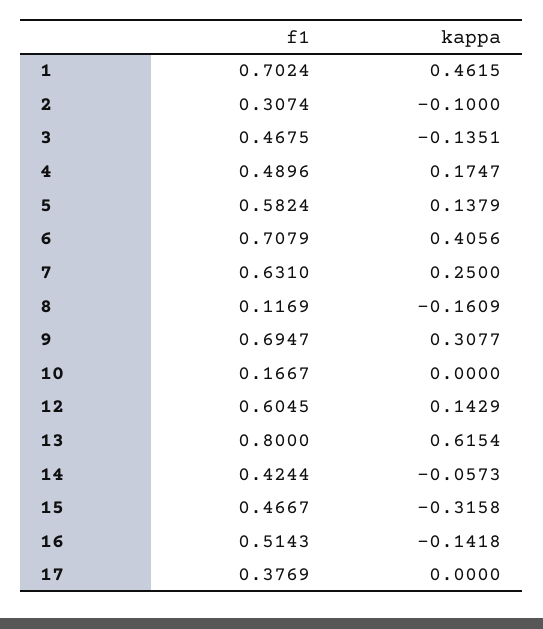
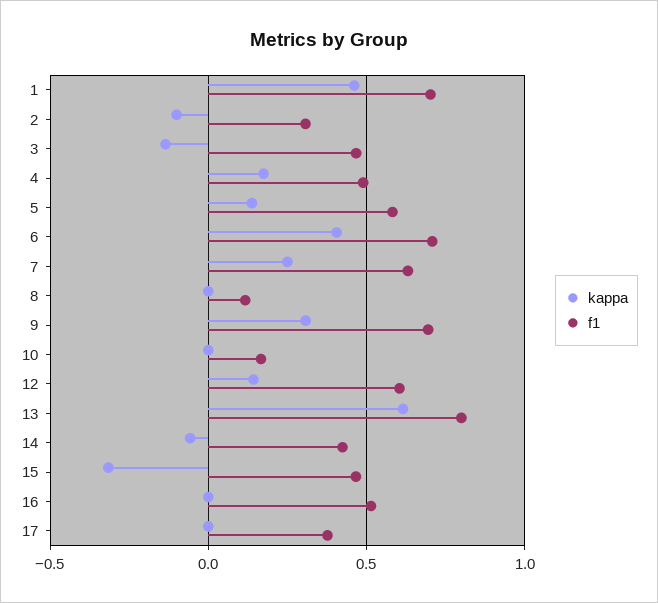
  {
    "f1": {
      "1": 0.7024,
      "2": 0.3074,
      "3": 0.4675,
      "4": 0.4896,
      "5": 0.5824,
      "6": 0.7079,
      "7": 0.631,
      "8": 0.1169,
      "9": 0.6947,
      "10": 0.1667,
      "12": 0.6045,
      "13": 0.8,
      "14": 0.4244,
      "15": 0.4667,
      "16": 0.5143,
      "17": 0.3769
    },
    "kappa": {
      "1": 0.4615,
      "2": -0.1,
      "3": -0.1351,
      "4": 0.1747,
      "5": 0.1379,
      "6": 0.4056,
      "7": 0.25,
-     "8": -0.1609,
+     "8": 0,
      "9": 0.3077,
      "10": 0,
      "12": 0.1429,
      "13": 0.6154,
      "14": -0.0573,
      "15": -0.3158,
-     "16": -0.1418,
+     "16": 0,
      "17": 0
    }
  }

